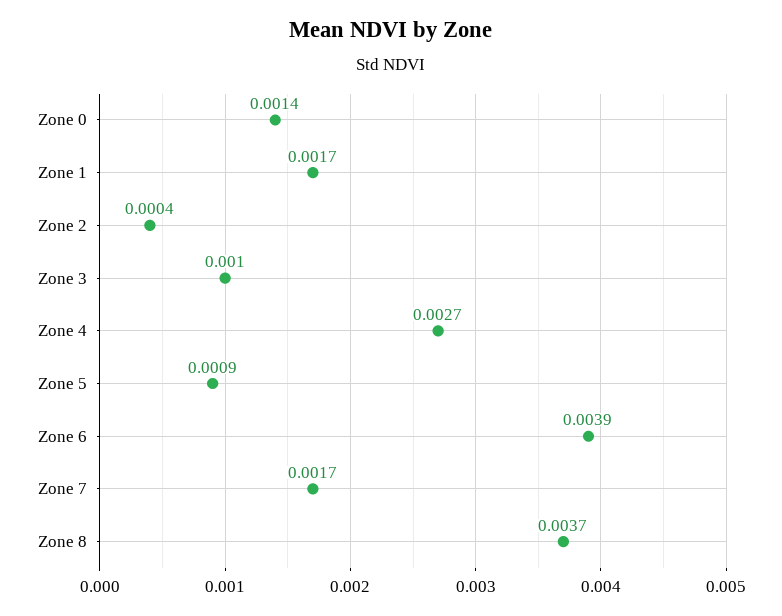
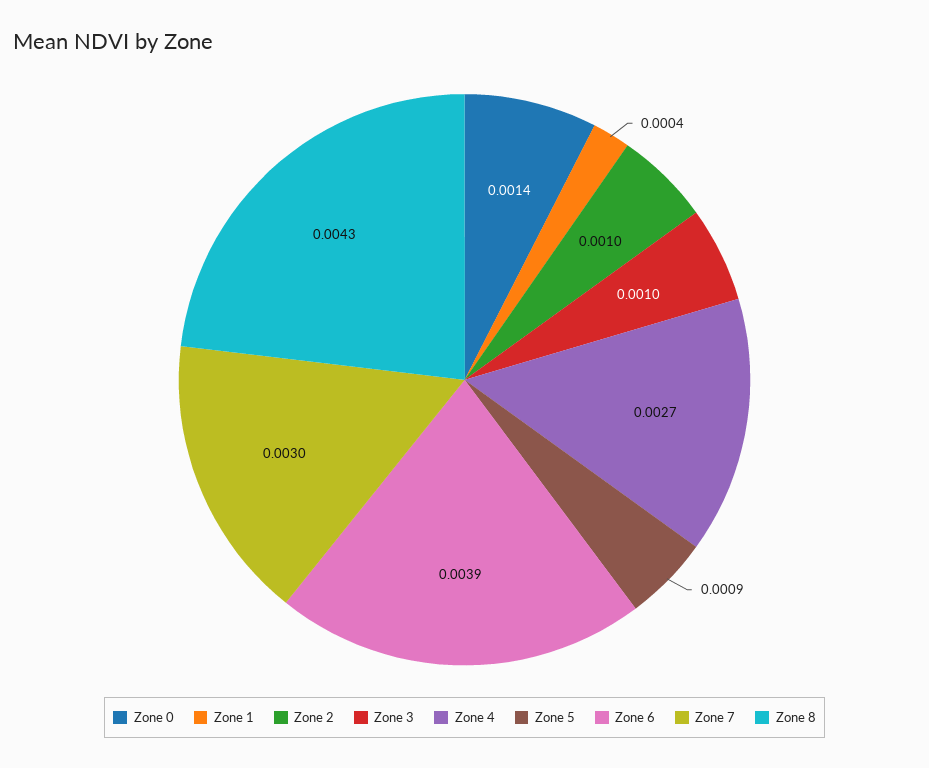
  {
    "Zone 0": 0.0014,
-   "Zone 1": 0.0017,
+   "Zone 1": 0.0004,
-   "Zone 2": 0.0004,
+   "Zone 2": 0.001,
    "Zone 3": 0.001,
    "Zone 4": 0.0027,
    "Zone 5": 0.0009,
    "Zone 6": 0.0039,
-   "Zone 7": 0.0017,
+   "Zone 7": 0.003,
-   "Zone 8": 0.0037
+   "Zone 8": 0.0043
  }

